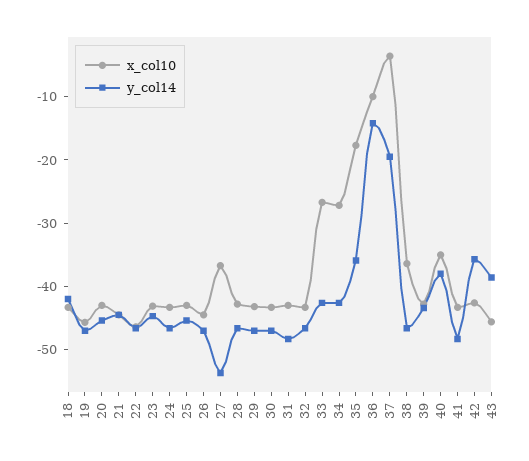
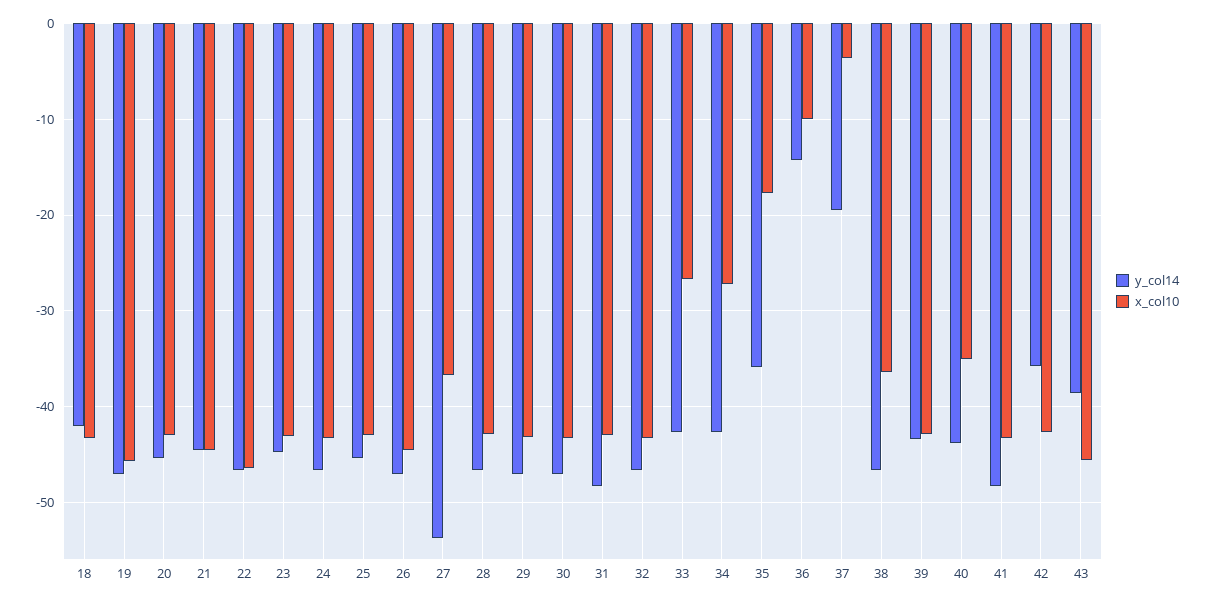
  {
    "x_col10": {
      "18": -43,
      "19": -46,
      "20": -43,
      "21": -45,
      "22": -46,
      "23": -43,
      "24": -43,
      "25": -43,
      "26": -45,
      "27": -37,
      "28": -43,
      "29": -43,
      "30": -43,
      "31": -43,
      "32": -43,
      "33": -27,
      "34": -27,
      "35": -18,
      "36": -10,
      "37": -4,
      "38": -36,
      "39": -43,
      "40": -35,
      "41": -43,
      "42": -43,
      "43": -46
    },
    "y_col14": {
      "18": -42,
      "19": -47,
      "20": -45,
      "21": -45,
      "22": -47,
      "23": -45,
      "24": -47,
      "25": -45,
      "26": -47,
      "27": -54,
      "28": -47,
      "29": -47,
      "30": -47,
      "31": -48,
      "32": -47,
      "33": -43,
      "34": -43,
      "35": -36,
      "36": -14,
      "37": -20,
      "38": -47,
      "39": -43,
-     "40": -38,
+     "40": -44,
      "41": -48,
      "42": -36,
      "43": -39
    }
  }

